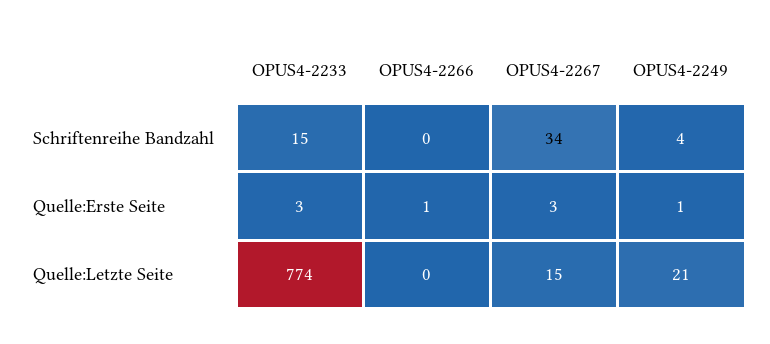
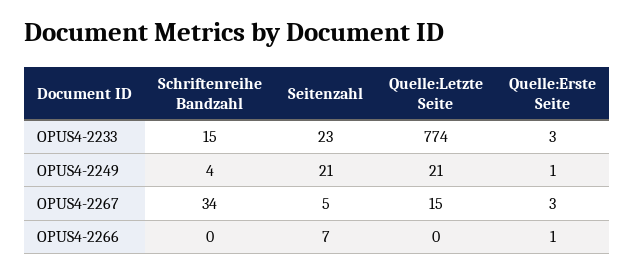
  {
    "OPUS4-2233": {
      "Schriftenreihe Bandzahl": 15,
      "Quelle:Erste Seite": 3,
-     "Quelle:Letzte Seite": 774
+     "Quelle:Letzte Seite": 774,
+     "Seitenzahl": 23
    },
    "OPUS4-2266": {
      "Schriftenreihe Bandzahl": 0,
      "Quelle:Erste Seite": 1,
-     "Quelle:Letzte Seite": 0
+     "Quelle:Letzte Seite": 0,
+     "Seitenzahl": 7
    },
    "OPUS4-2267": {
      "Schriftenreihe Bandzahl": 34,
      "Quelle:Erste Seite": 3,
-     "Quelle:Letzte Seite": 15
+     "Quelle:Letzte Seite": 15,
+     "Seitenzahl": 5
    },
    "OPUS4-2249": {
      "Schriftenreihe Bandzahl": 4,
      "Quelle:Erste Seite": 1,
-     "Quelle:Letzte Seite": 21
+     "Quelle:Letzte Seite": 21,
+     "Seitenzahl": 21
    }
  }

